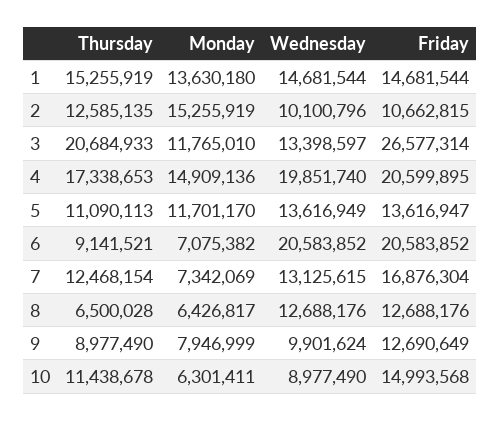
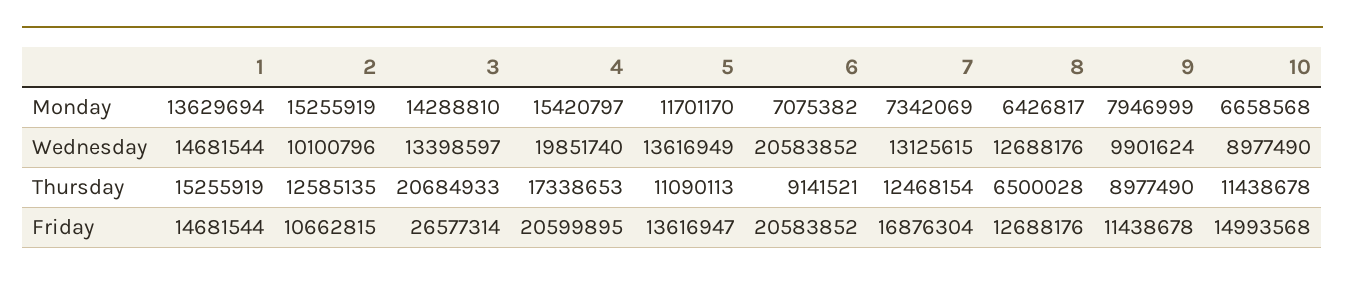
  {
    "Thursday": {
      "1": 15255919,
      "2": 12585135,
      "3": 20684933,
      "4": 17338653,
      "5": 11090113,
      "6": 9141521,
      "7": 12468154,
      "8": 6500028,
      "9": 8977490,
      "10": 11438678
    },
    "Monday": {
-     "1": 13630180,
+     "1": 13629694,
      "2": 15255919,
-     "3": 11765010,
+     "3": 14288810,
-     "4": 14909136,
+     "4": 15420797,
      "5": 11701170,
      "6": 7075382,
      "7": 7342069,
      "8": 6426817,
      "9": 7946999,
-     "10": 6301411
+     "10": 6658568
    },
    "Wednesday": {
      "1": 14681544,
      "2": 10100796,
      "3": 13398597,
      "4": 19851740,
      "5": 13616949,
      "6": 20583852,
      "7": 13125615,
      "8": 12688176,
      "9": 9901624,
      "10": 8977490
    },
    "Friday": {
      "1": 14681544,
      "2": 10662815,
      "3": 26577314,
      "4": 20599895,
      "5": 13616947,
      "6": 20583852,
      "7": 16876304,
      "8": 12688176,
-     "9": 12690649,
+     "9": 11438678,
      "10": 14993568
    }
  }

